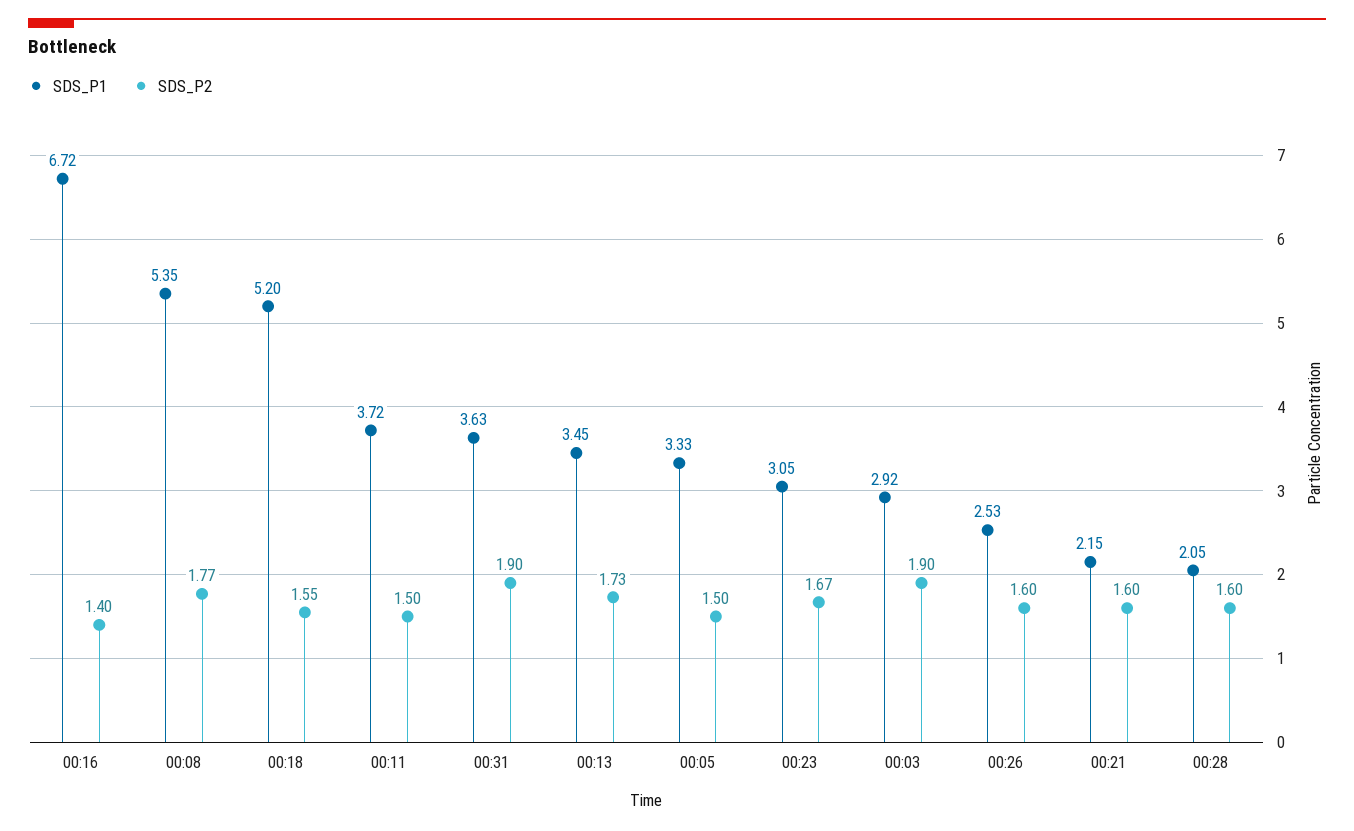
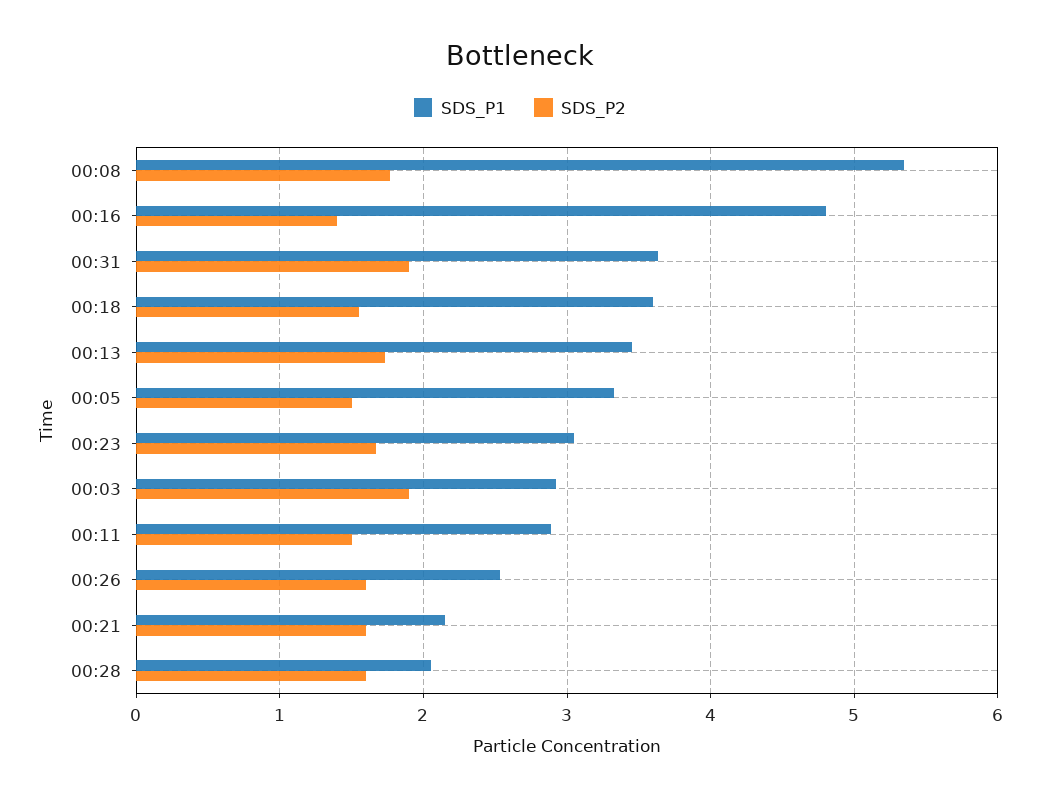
  {
    "SDS_P1": {
-     "00:16": 6.72,
+     "00:16": 4.8,
      "00:08": 5.35,
-     "00:18": 5.2,
+     "00:18": 3.6,
-     "00:11": 3.72,
+     "00:11": 2.9,
      "00:31": 3.63,
      "00:13": 3.45,
      "00:05": 3.33,
      "00:23": 3.05,
      "00:03": 2.92,
      "00:26": 2.53,
      "00:21": 2.15,
      "00:28": 2.05
    },
    "SDS_P2": {
      "00:16": 1.4,
      "00:08": 1.77,
      "00:18": 1.55,
      "00:11": 1.5,
      "00:31": 1.9,
      "00:13": 1.73,
      "00:05": 1.5,
      "00:23": 1.67,
      "00:03": 1.9,
      "00:26": 1.6,
      "00:21": 1.6,
      "00:28": 1.6
    }
  }

